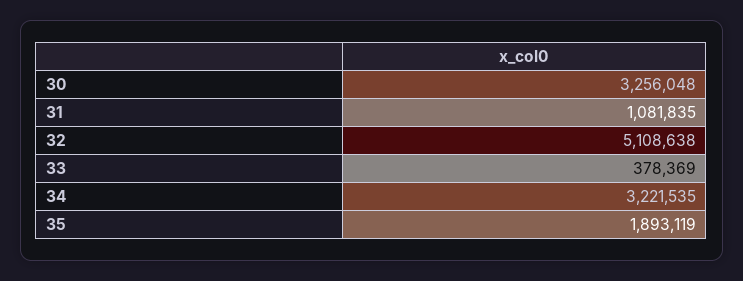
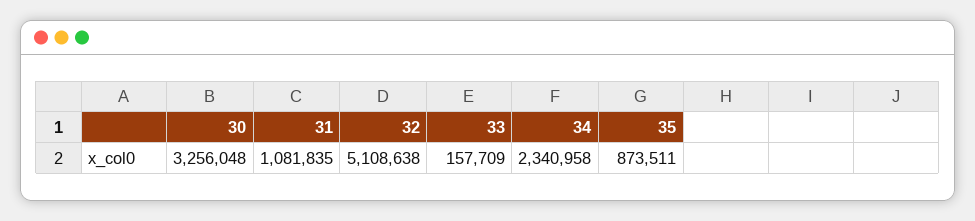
  {
    "30": 3256048,
    "31": 1081835,
    "32": 5108638,
-   "33": 378369,
+   "33": 157709,
-   "34": 3221535,
+   "34": 2340958,
-   "35": 1893119
+   "35": 873511
  }

